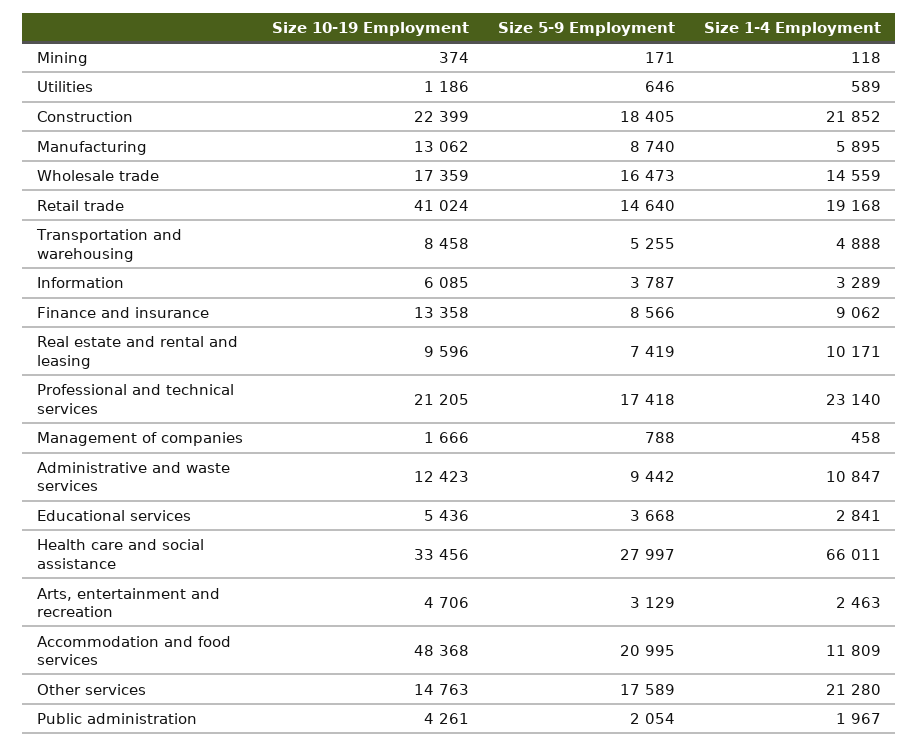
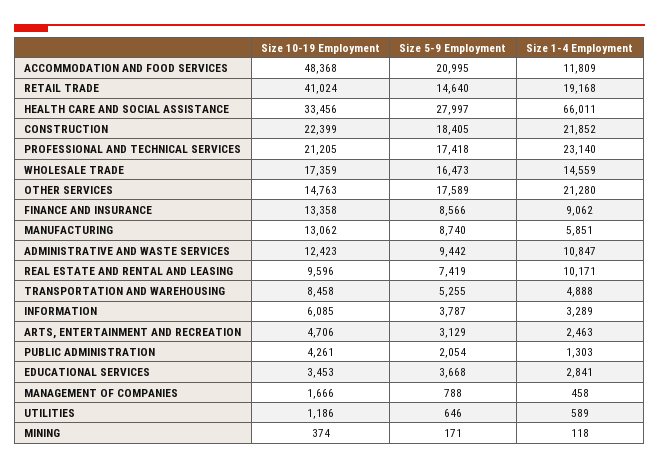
  {
    "Size 10-19 Employment": {
      "Mining": 374,
      "Utilities": 1186,
      "Construction": 22399,
      "Manufacturing": 13062,
      "Wholesale trade": 17359,
      "Retail trade": 41024,
      "Transportation and warehousing": 8458,
      "Information": 6085,
      "Finance and insurance": 13358,
      "Real estate and rental and leasing": 9596,
      "Professional and technical services": 21205,
      "Management of companies": 1666,
      "Administrative and waste services": 12423,
-     "Educational services": 5436,
+     "Educational services": 3453,
      "Health care and social assistance": 33456,
      "Arts, entertainment and recreation": 4706,
      "Accommodation and food services": 48368,
      "Other services": 14763,
      "Public administration": 4261
    },
    "Size 5-9 Employment": {
      "Mining": 171,
      "Utilities": 646,
      "Construction": 18405,
      "Manufacturing": 8740,
      "Wholesale trade": 16473,
      "Retail trade": 14640,
      "Transportation and warehousing": 5255,
      "Information": 3787,
      "Finance and insurance": 8566,
      "Real estate and rental and leasing": 7419,
      "Professional and technical services": 17418,
      "Management of companies": 788,
      "Administrative and waste services": 9442,
      "Educational services": 3668,
      "Health care and social assistance": 27997,
      "Arts, entertainment and recreation": 3129,
      "Accommodation and food services": 20995,
      "Other services": 17589,
      "Public administration": 2054
    },
    "Size 1-4 Employment": {
      "Mining": 118,
      "Utilities": 589,
      "Construction": 21852,
-     "Manufacturing": 5895,
+     "Manufacturing": 5851,
      "Wholesale trade": 14559,
      "Retail trade": 19168,
      "Transportation and warehousing": 4888,
      "Information": 3289,
      "Finance and insurance": 9062,
      "Real estate and rental and leasing": 10171,
      "Professional and technical services": 23140,
      "Management of companies": 458,
      "Administrative and waste services": 10847,
      "Educational services": 2841,
      "Health care and social assistance": 66011,
      "Arts, entertainment and recreation": 2463,
      "Accommodation and food services": 11809,
      "Other services": 21280,
-     "Public administration": 1967
+     "Public administration": 1303
    }
  }

